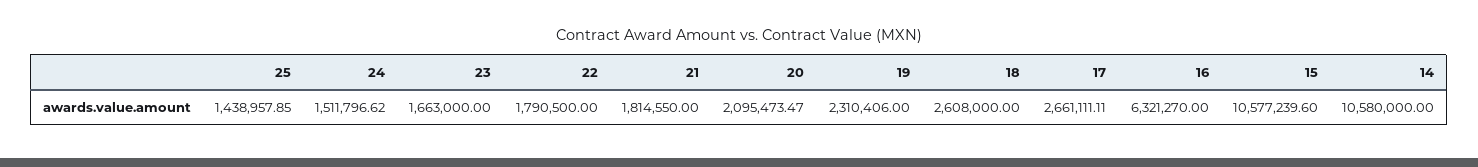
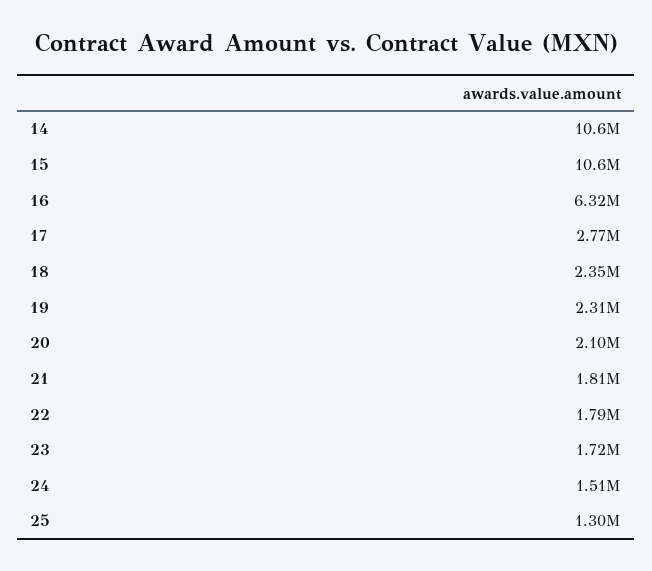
  {
-   "25": 1438957.85,
+   "25": 1300000,
    "24": 1511796.62,
-   "23": 1663000,
+   "23": 1720000,
    "22": 1790500,
    "21": 1814550,
    "20": 2095473.47,
    "19": 2310406,
-   "18": 2608000,
+   "18": 2350000,
-   "17": 2661111.11,
+   "17": 2770000,
    "16": 6321270,
    "15": 10577239.6,
    "14": 10580000
  }

